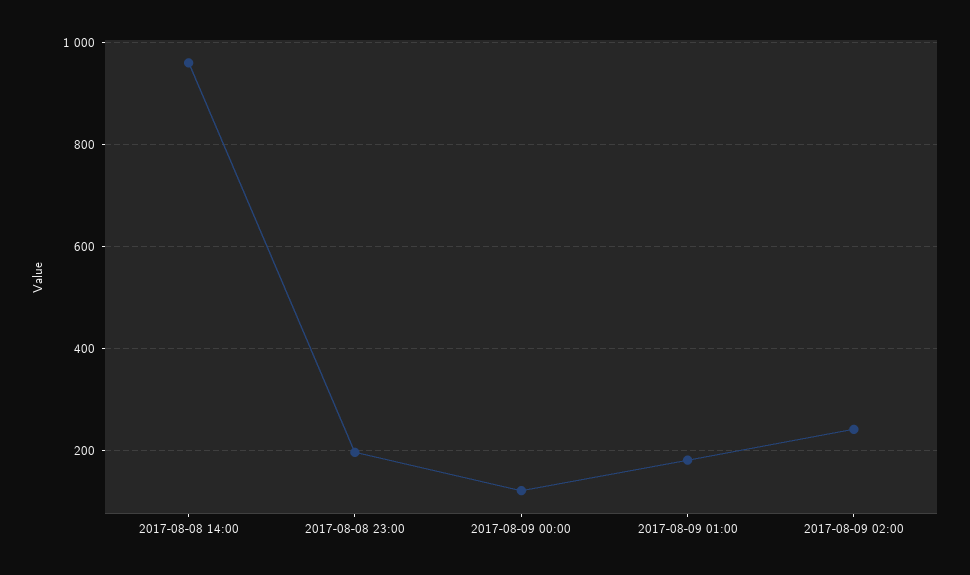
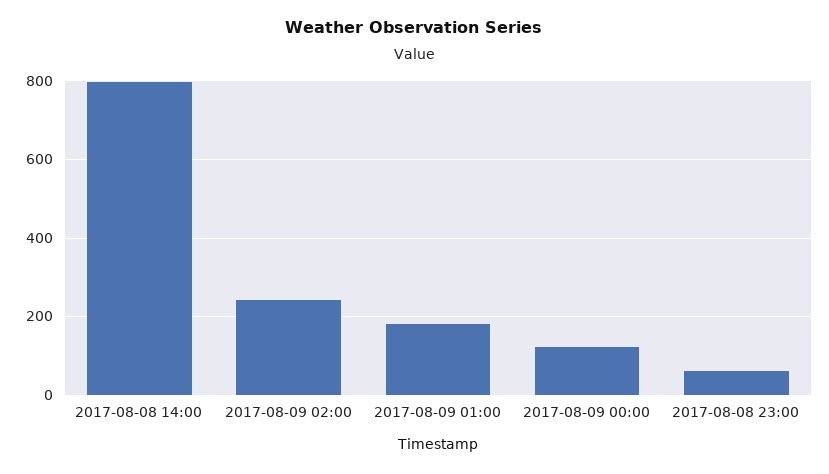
  {
-   "2017-08-08 14:00": 960,
+   "2017-08-08 14:00": 800,
-   "2017-08-08 23:00": 200,
+   "2017-08-08 23:00": 60,
    "2017-08-09 00:00": 120,
    "2017-08-09 01:00": 180,
    "2017-08-09 02:00": 240
  }

